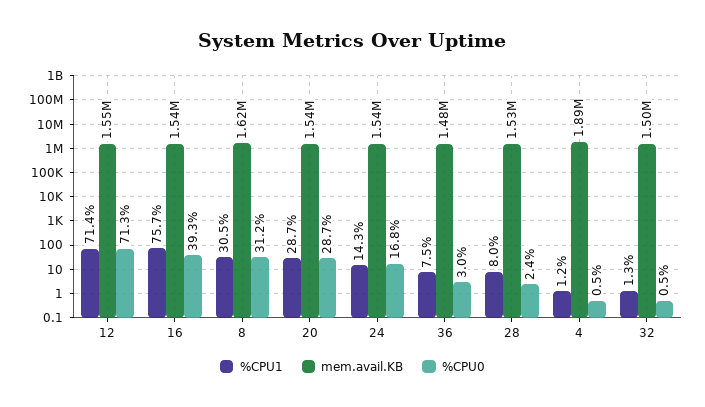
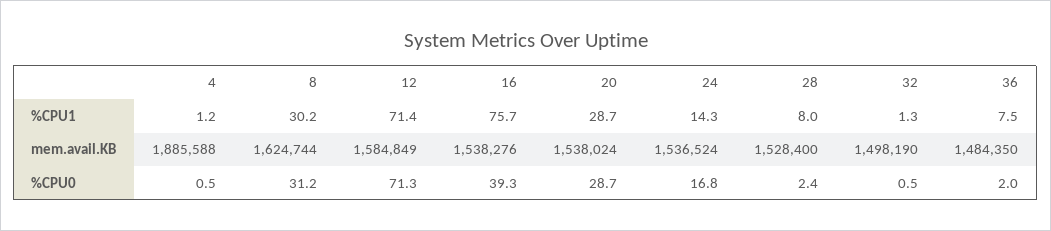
  {
    "%CPU1": {
      "12": 71.4,
      "16": 75.7,
-     "8": 30.5,
+     "8": 30.2,
      "20": 28.7,
      "24": 14.3,
      "36": 7.5,
      "28": 8,
      "4": 1.2,
      "32": 1.3
    },
    "mem.avail.KB": {
-     "12": 1550000,
+     "12": 1584849,
      "16": 1538276,
      "8": 1624744,
      "20": 1538024,
      "24": 1536524,
      "36": 1484350,
      "28": 1528400,
      "4": 1885588,
      "32": 1498190
    },
    "%CPU0": {
      "12": 71.3,
      "16": 39.3,
      "8": 31.2,
      "20": 28.7,
      "24": 16.8,
-     "36": 3,
+     "36": 2,
      "28": 2.4,
      "4": 0.5,
      "32": 0.5
    }
  }

